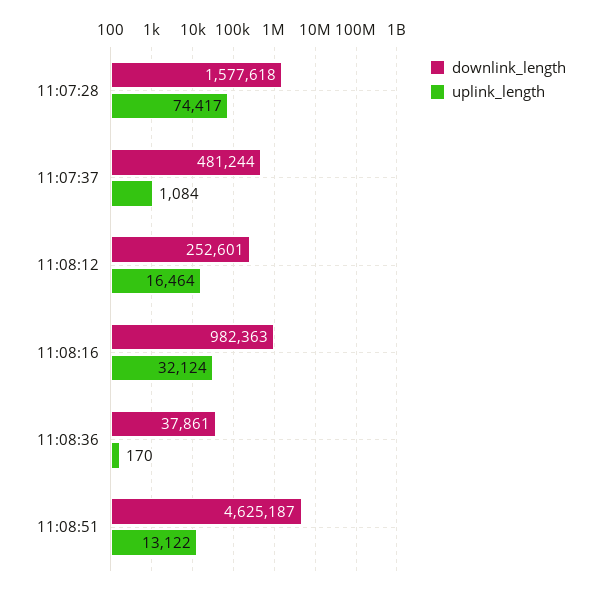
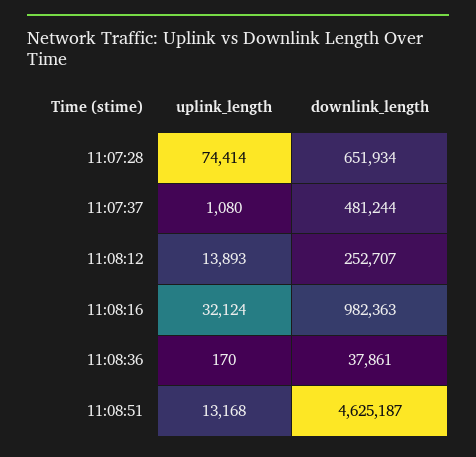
  {
    "downlink_length": {
-     "11:07:28": 1577618,
+     "11:07:28": 651934,
      "11:07:37": 481244,
-     "11:08:12": 252601,
+     "11:08:12": 252707,
      "11:08:16": 982363,
      "11:08:36": 37861,
      "11:08:51": 4625187
    },
    "uplink_length": {
-     "11:07:28": 74417,
+     "11:07:28": 74414,
-     "11:07:37": 1084,
+     "11:07:37": 1080,
-     "11:08:12": 16464,
+     "11:08:12": 13893,
      "11:08:16": 32124,
      "11:08:36": 170,
-     "11:08:51": 13122
+     "11:08:51": 13168
    }
  }

